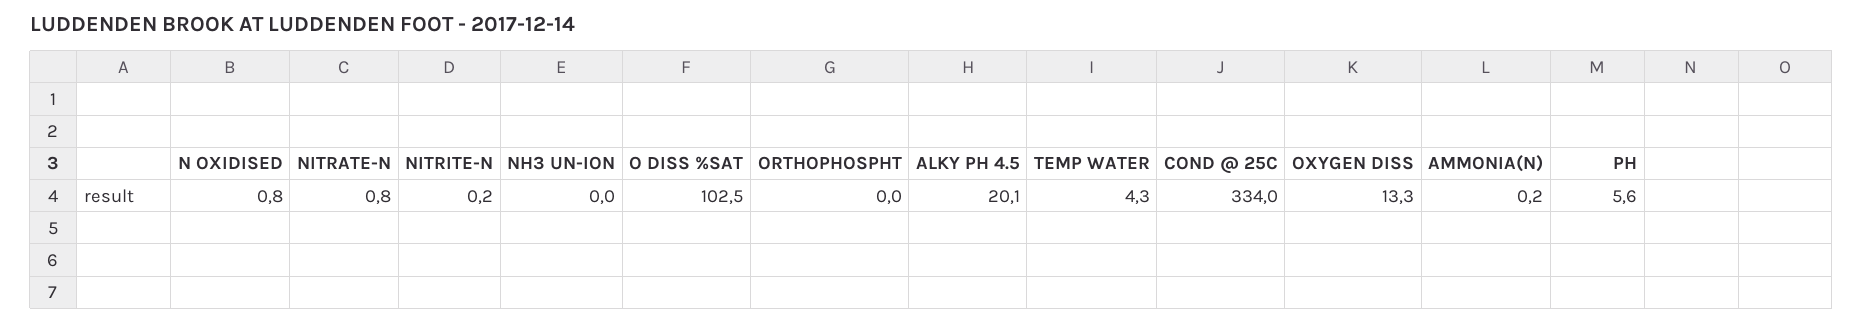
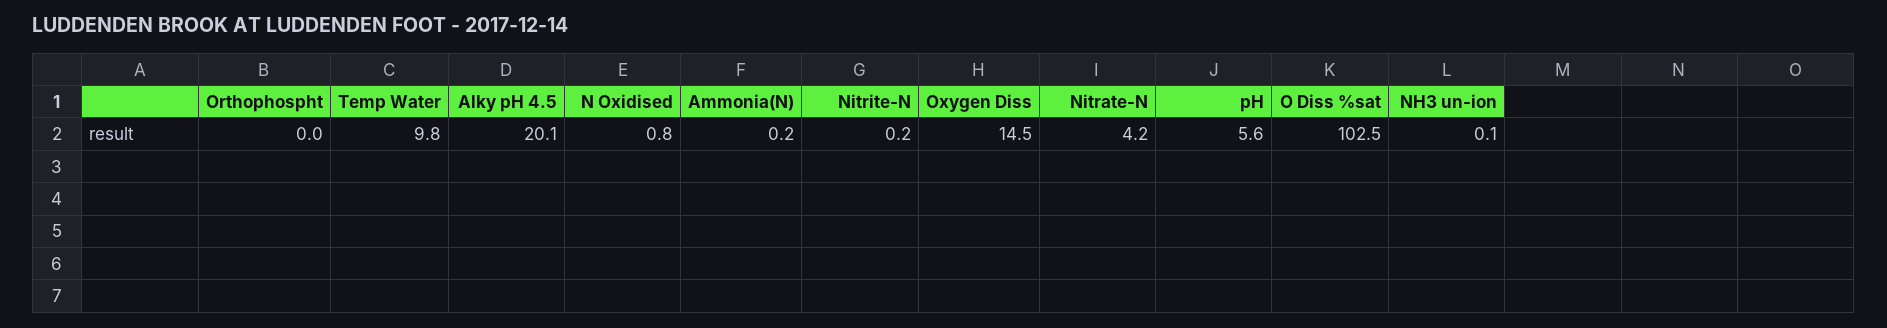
  {
    "N OXIDISED": 0.8,
-   "NITRATE-N": 0.8,
+   "NITRATE-N": 4.2,
    "NITRITE-N": 0.2,
-   "NH3 UN-ION": 0,
+   "NH3 UN-ION": 0.1,
    "O DISS %SAT": 102.5,
    "ORTHOPHOSPHT": 0,
    "ALKY PH 4.5": 20.1,
-   "TEMP WATER": 4.3,
+   "TEMP WATER": 9.8,
-   "COND @ 25C": 334,
-   "OXYGEN DISS": 13.3,
+   "OXYGEN DISS": 14.5,
    "AMMONIA(N)": 0.2,
    "PH": 5.6
  }

